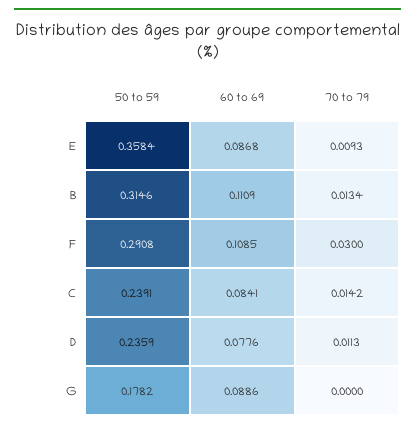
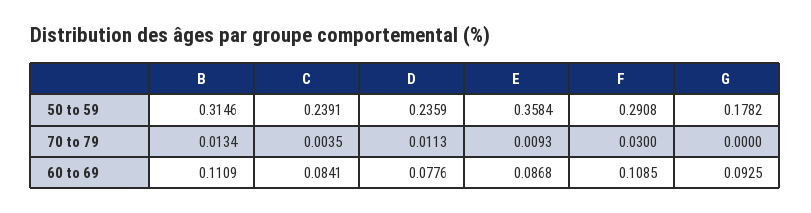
  {
    "50 to 59": {
      "E": 0.3584,
      "B": 0.3146,
      "F": 0.2908,
      "C": 0.2391,
      "D": 0.2359,
      "G": 0.1782
    },
    "60 to 69": {
      "E": 0.0868,
      "B": 0.1109,
      "F": 0.1085,
      "C": 0.0841,
      "D": 0.0776,
-     "G": 0.0886
+     "G": 0.0925
    },
    "70 to 79": {
      "E": 0.0093,
      "B": 0.0134,
      "F": 0.03,
-     "C": 0.0142,
+     "C": 0.0035,
      "D": 0.0113,
      "G": 0
    }
  }

